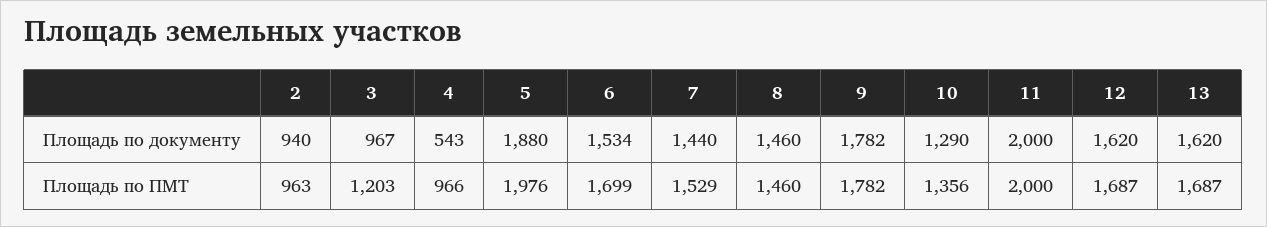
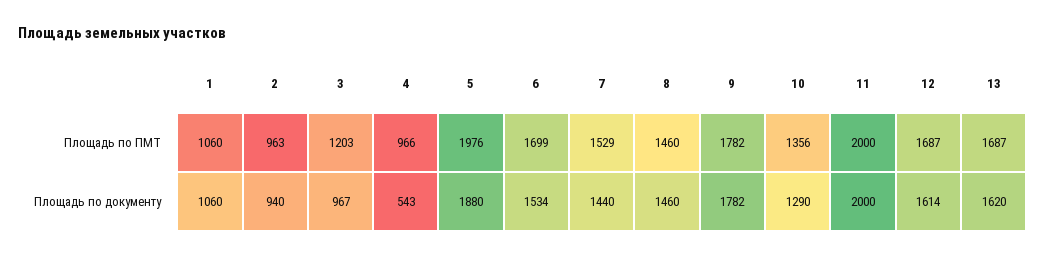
  {
    "2": {
      "Площадь по документу": 940,
      "Площадь по ПМТ": 963
    },
    "3": {
      "Площадь по документу": 967,
      "Площадь по ПМТ": 1203
    },
    "4": {
      "Площадь по документу": 543,
      "Площадь по ПМТ": 966
    },
    "5": {
      "Площадь по документу": 1880,
      "Площадь по ПМТ": 1976
    },
    "6": {
      "Площадь по документу": 1534,
      "Площадь по ПМТ": 1699
    },
    "7": {
      "Площадь по документу": 1440,
      "Площадь по ПМТ": 1529
    },
    "8": {
      "Площадь по документу": 1460,
      "Площадь по ПМТ": 1460
    },
    "9": {
      "Площадь по документу": 1782,
      "Площадь по ПМТ": 1782
    },
    "10": {
      "Площадь по документу": 1290,
      "Площадь по ПМТ": 1356
    },
    "11": {
      "Площадь по документу": 2000,
      "Площадь по ПМТ": 2000
    },
    "12": {
-     "Площадь по документу": 1620,
+     "Площадь по документу": 1614,
      "Площадь по ПМТ": 1687
    },
    "13": {
      "Площадь по документу": 1620,
      "Площадь по ПМТ": 1687
-   }
+   },
+   "1": {
+     "Площадь по ПМТ": 1060,
+     "Площадь по документу": 1060
+   }
  }

